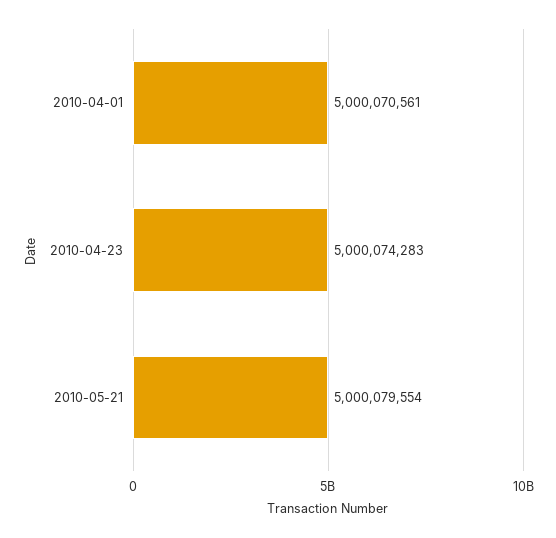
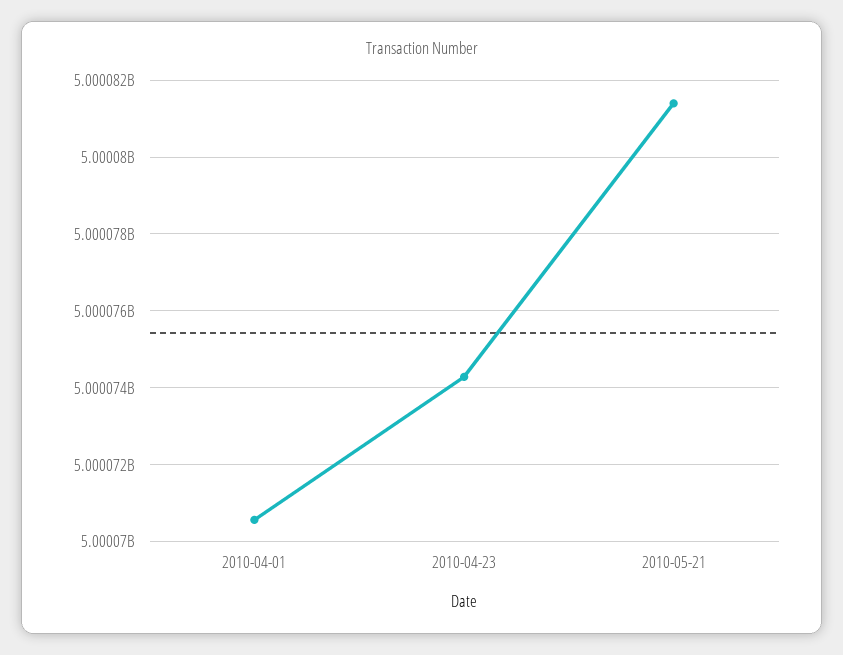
  {
    "2010-04-01": 5000070561,
    "2010-04-23": 5000074283,
-   "2010-05-21": 5000079554
+   "2010-05-21": 5000081400
  }

